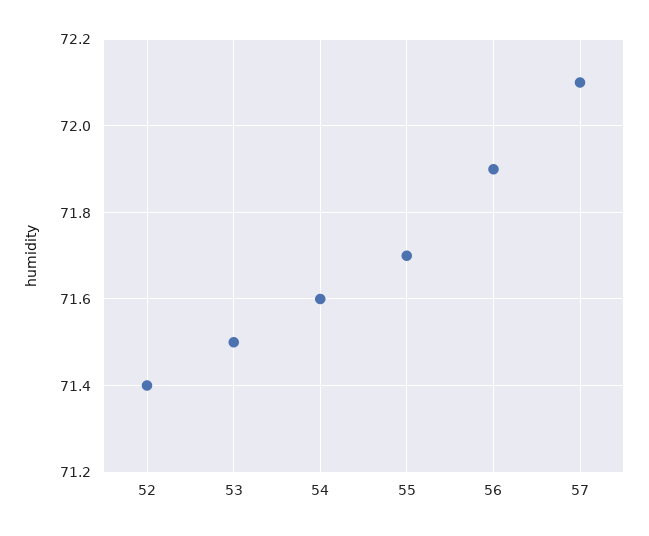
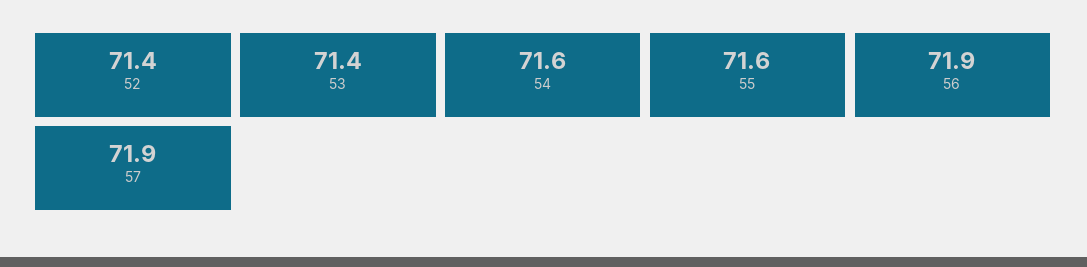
  {
    "52": 71.4,
-   "53": 71.5,
+   "53": 71.4,
    "54": 71.6,
-   "55": 71.7,
+   "55": 71.6,
    "56": 71.9,
-   "57": 72.1
+   "57": 71.9
  }

